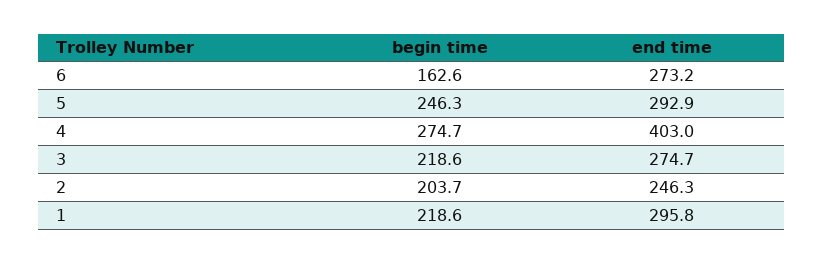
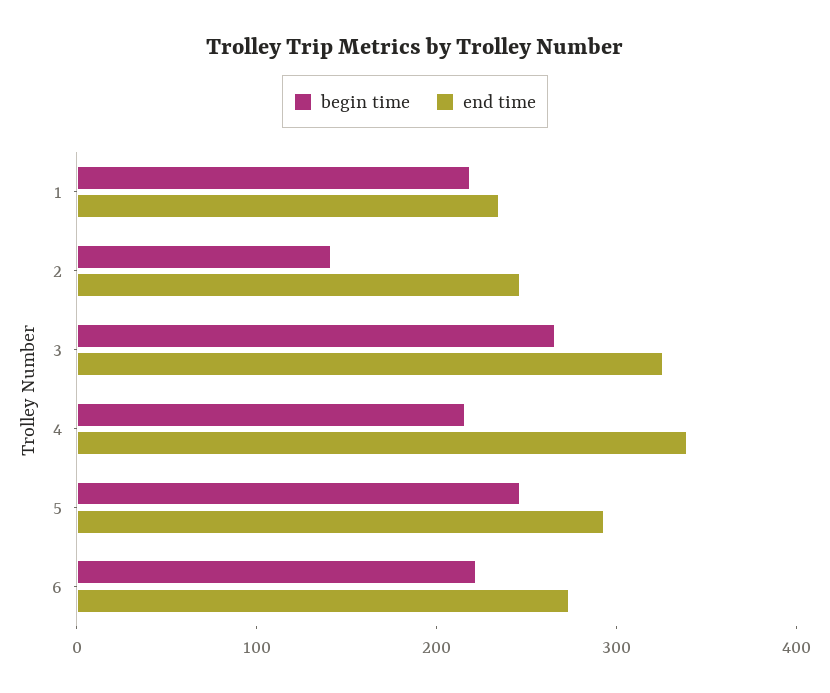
  {
    "begin time": {
-     "6": 162.6,
+     "6": 220,
      "5": 246.3,
-     "4": 274.7,
+     "4": 220,
-     "3": 218.6,
+     "3": 260,
-     "2": 203.7,
+     "2": 140,
      "1": 218.6
    },
    "end time": {
      "6": 273.2,
      "5": 292.9,
-     "4": 403,
+     "4": 340,
-     "3": 274.7,
+     "3": 320,
      "2": 246.3,
-     "1": 295.8
+     "1": 240
    }
  }

